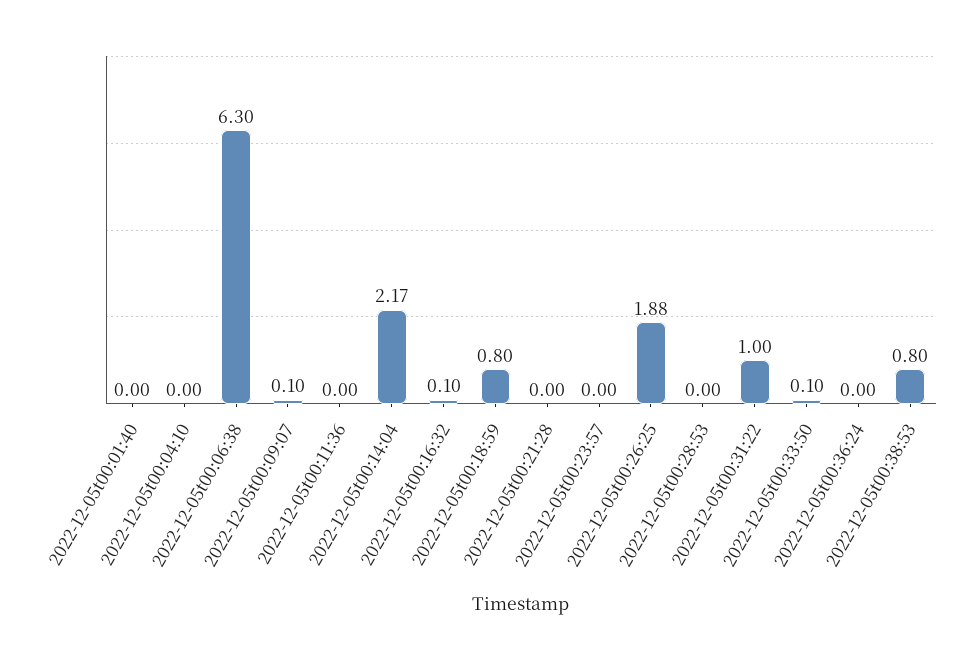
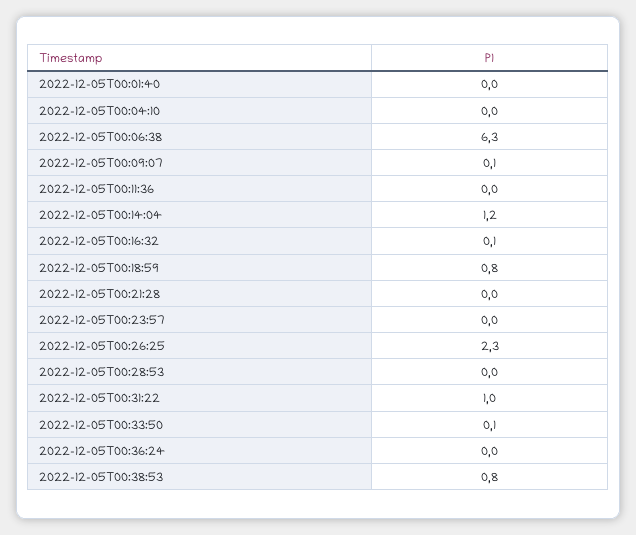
  {
    "2022-12-05t00:01:40": 0,
    "2022-12-05t00:04:10": 0,
    "2022-12-05t00:06:38": 6.3,
    "2022-12-05t00:09:07": 0.1,
    "2022-12-05t00:11:36": 0,
-   "2022-12-05t00:14:04": 2.17,
+   "2022-12-05t00:14:04": 1.2,
    "2022-12-05t00:16:32": 0.1,
    "2022-12-05t00:18:59": 0.8,
    "2022-12-05t00:21:28": 0,
    "2022-12-05t00:23:57": 0,
-   "2022-12-05t00:26:25": 1.88,
+   "2022-12-05t00:26:25": 2.3,
    "2022-12-05t00:28:53": 0,
    "2022-12-05t00:31:22": 1,
    "2022-12-05t00:33:50": 0.1,
    "2022-12-05t00:36:24": 0,
    "2022-12-05t00:38:53": 0.8
  }

